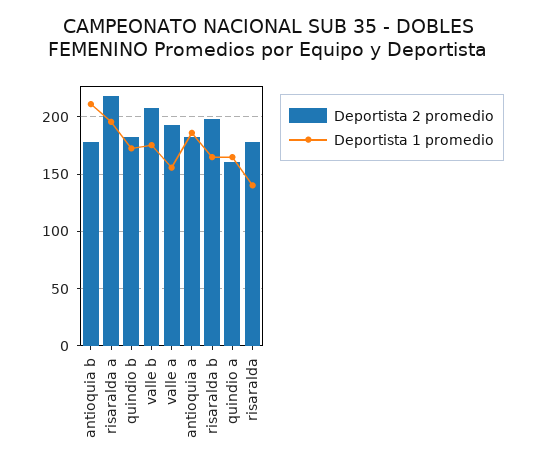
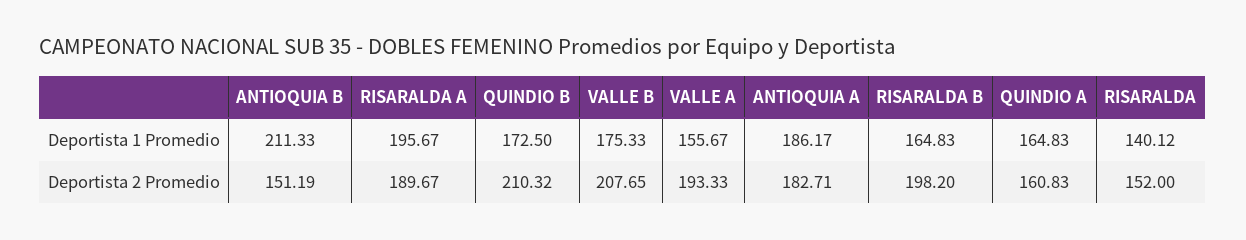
  {
    "Deportista 2 promedio": {
-     "antioquia b": 180,
+     "antioquia b": 151.19,
-     "risaralda a": 220,
+     "risaralda a": 189.67,
-     "quindio b": 180,
+     "quindio b": 210.32,
      "valle b": 207.65,
      "valle a": 193.33,
      "antioquia a": 182.71,
      "risaralda b": 198.2,
      "quindio a": 160.83,
-     "risaralda": 180
+     "risaralda": 152
    },
    "Deportista 1 promedio": {
      "antioquia b": 211.33,
      "risaralda a": 195.67,
      "quindio b": 172.5,
      "valle b": 175.33,
      "valle a": 155.67,
      "antioquia a": 186.17,
      "risaralda b": 164.83,
      "quindio a": 164.83,
      "risaralda": 140.12
    }
  }

